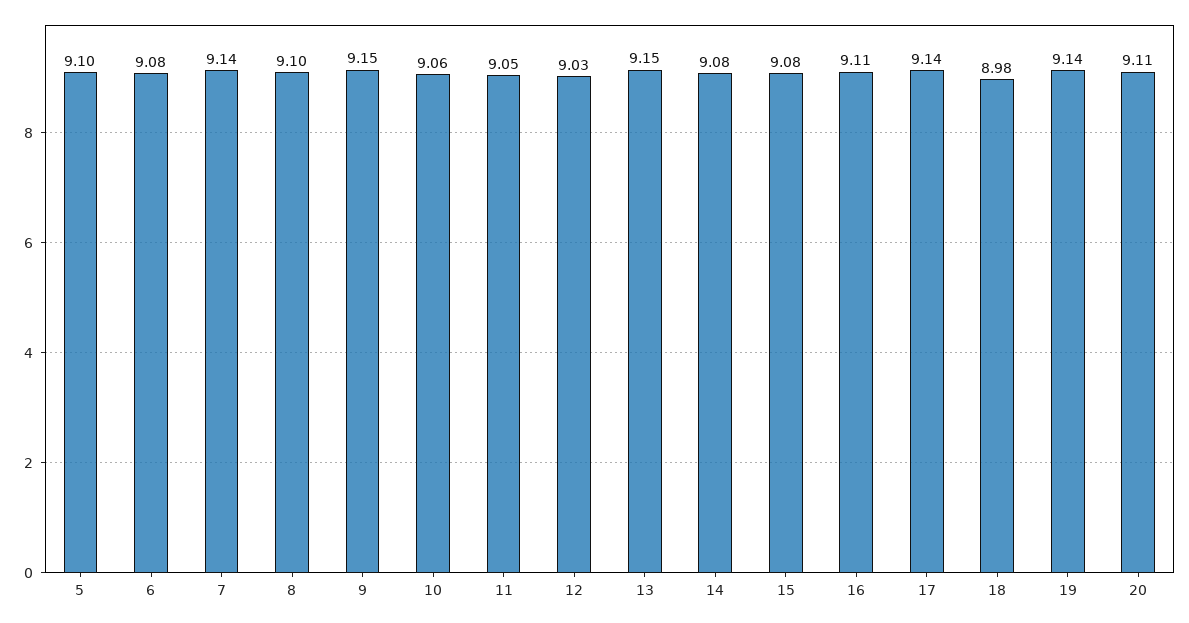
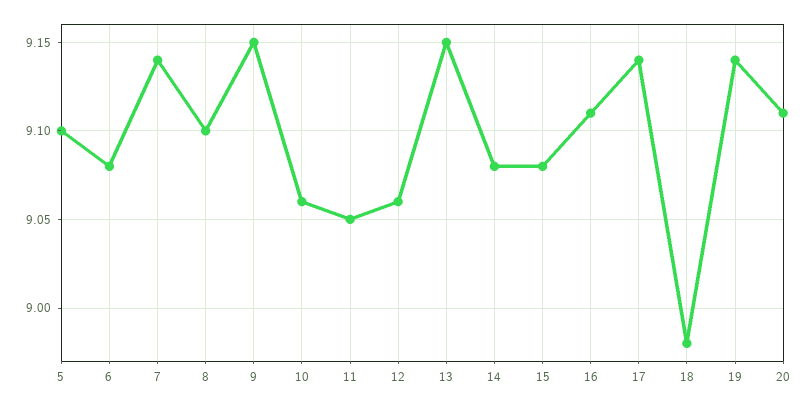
  {
    "5": 9.1,
    "6": 9.08,
    "7": 9.14,
    "8": 9.1,
    "9": 9.15,
    "10": 9.06,
    "11": 9.05,
-   "12": 9.03,
+   "12": 9.06,
    "13": 9.15,
    "14": 9.08,
    "15": 9.08,
    "16": 9.11,
    "17": 9.14,
    "18": 8.98,
    "19": 9.14,
    "20": 9.11
  }

